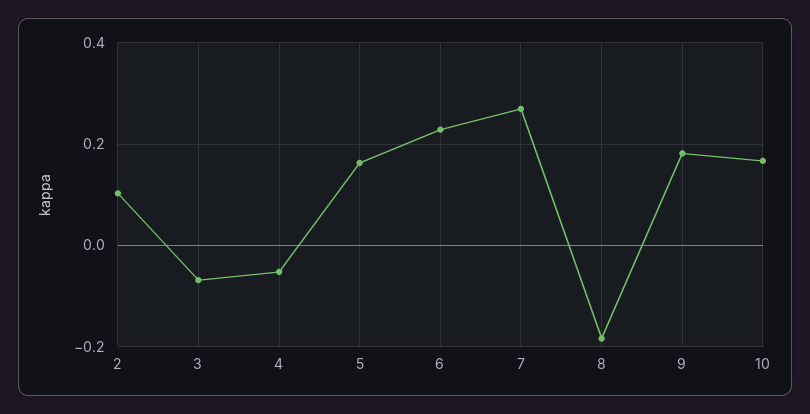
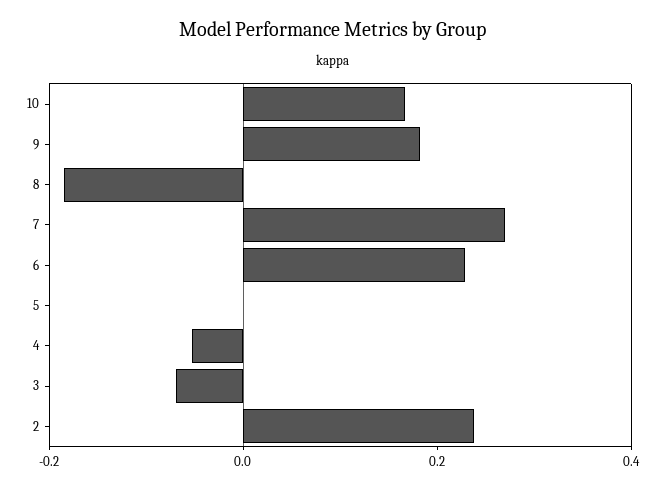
  {
-   "2": 0.1,
+   "2": 0.25,
    "3": -0.06,
    "4": -0.06,
-   "5": 0.16,
+   "5": 0,
    "6": 0.22,
    "7": 0.26,
    "8": -0.18,
    "9": 0.18,
    "10": 0.16
  }

